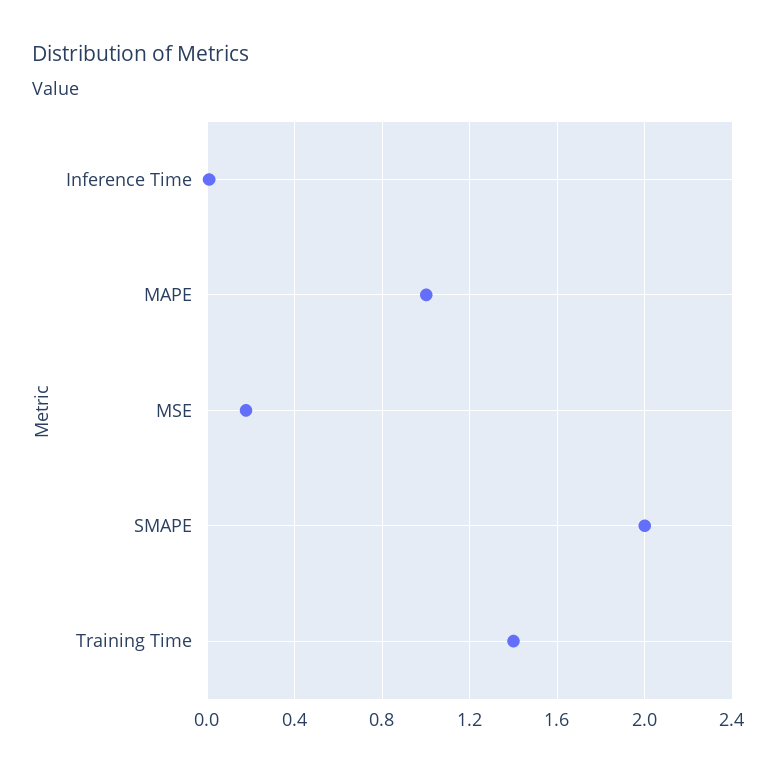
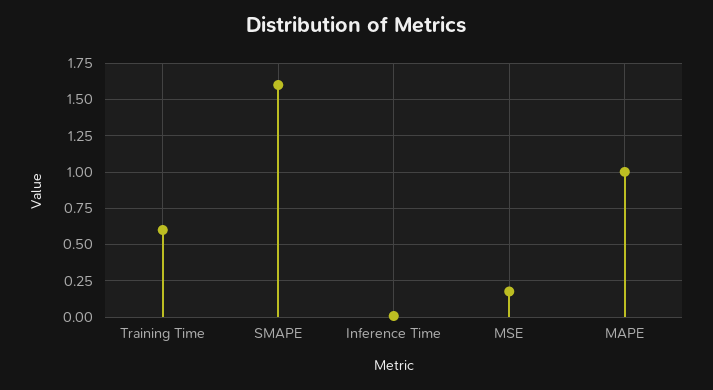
  {
    "Inference Time": 0,
    "MAPE": 1,
    "MSE": 0.2,
-   "SMAPE": 2,
+   "SMAPE": 1.6,
-   "Training Time": 1.4
+   "Training Time": 0.6
  }

